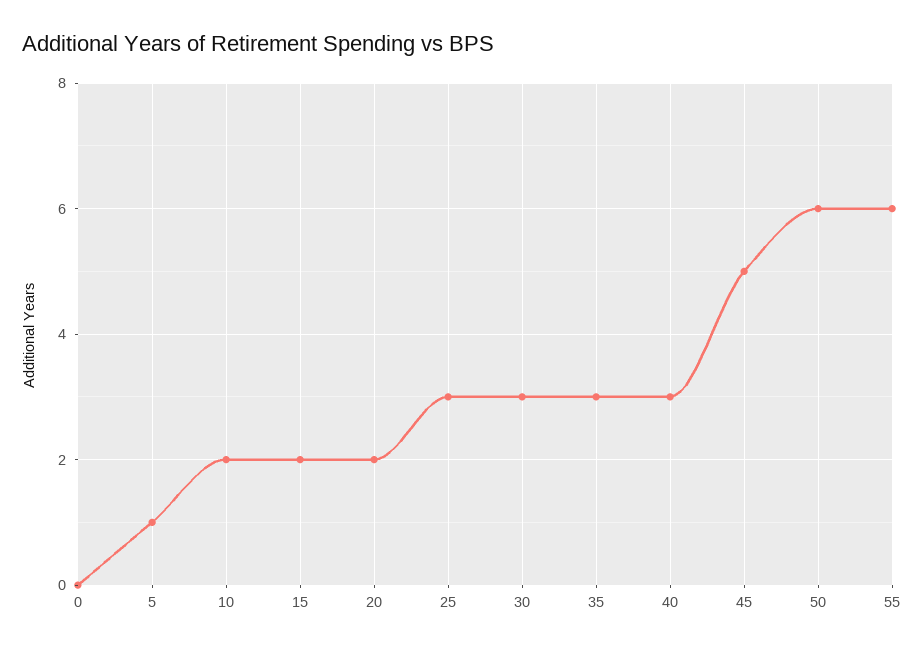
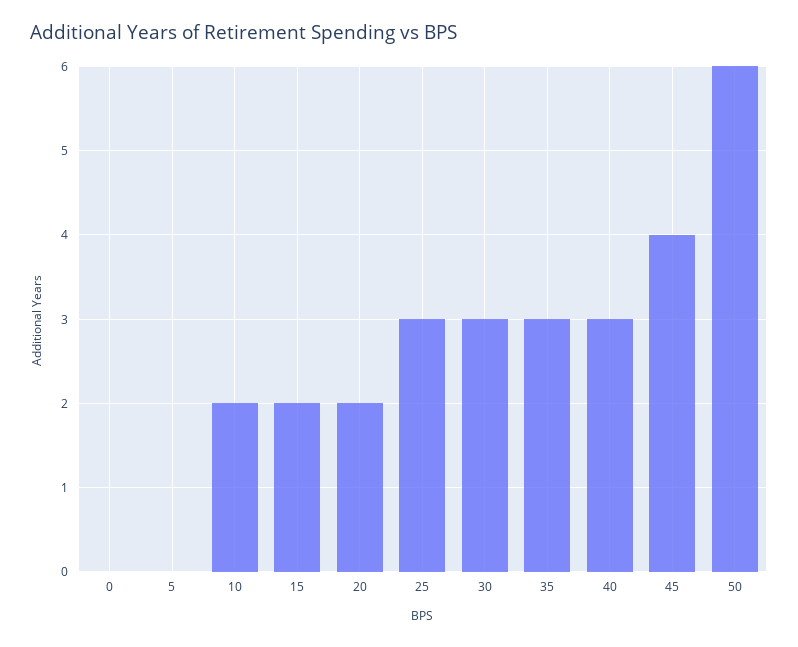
  {
    "0": 0,
-   "5": 1,
+   "5": 0,
    "10": 2,
    "15": 2,
    "20": 2,
    "25": 3,
    "30": 3,
    "35": 3,
    "40": 3,
-   "45": 5,
+   "45": 4,
-   "50": 6,
+   "50": 6
-   "55": 6
  }

